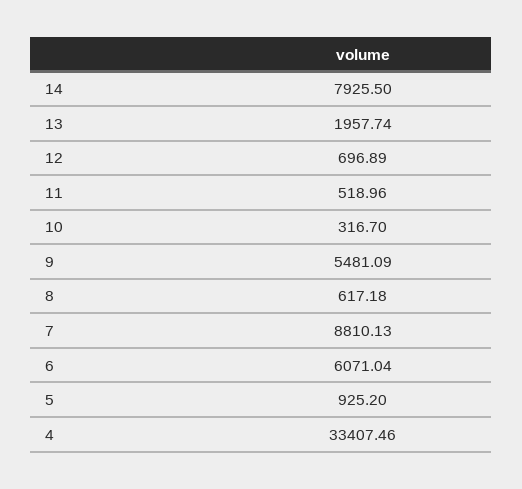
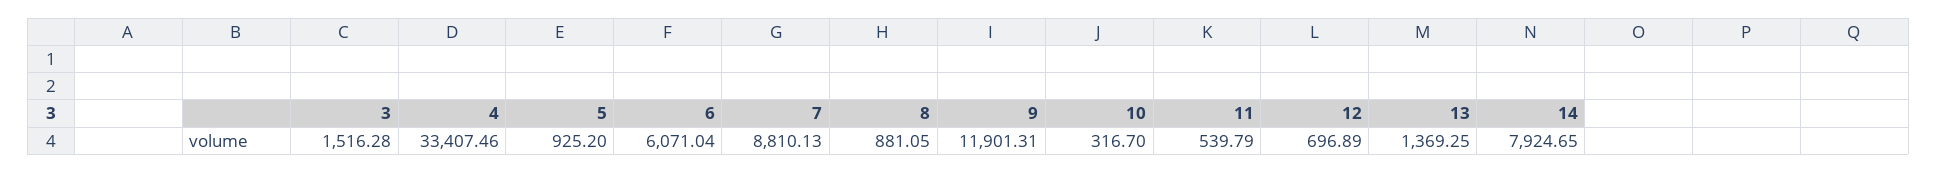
  {
-   "14": 7925.5,
+   "14": 7924.65,
-   "13": 1957.74,
+   "13": 1369.25,
    "12": 696.89,
-   "11": 518.96,
+   "11": 539.79,
    "10": 316.7,
-   "9": 5481.09,
+   "9": 11901.31,
-   "8": 617.18,
+   "8": 881.05,
    "7": 8810.13,
    "6": 6071.04,
    "5": 925.2,
-   "4": 33407.46
+   "4": 33407.46,
+   "3": 1516.28
  }

